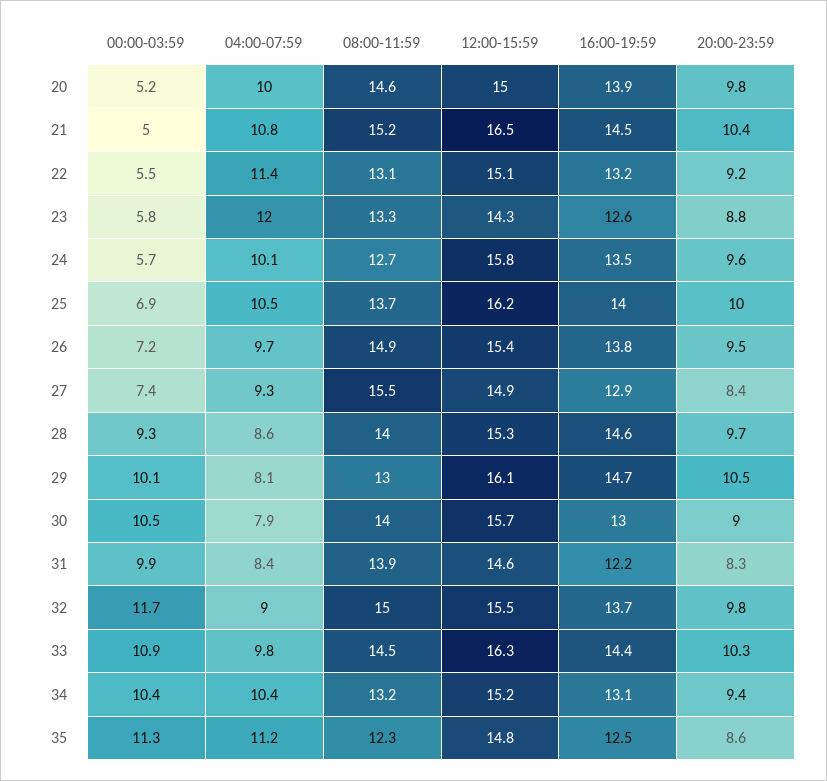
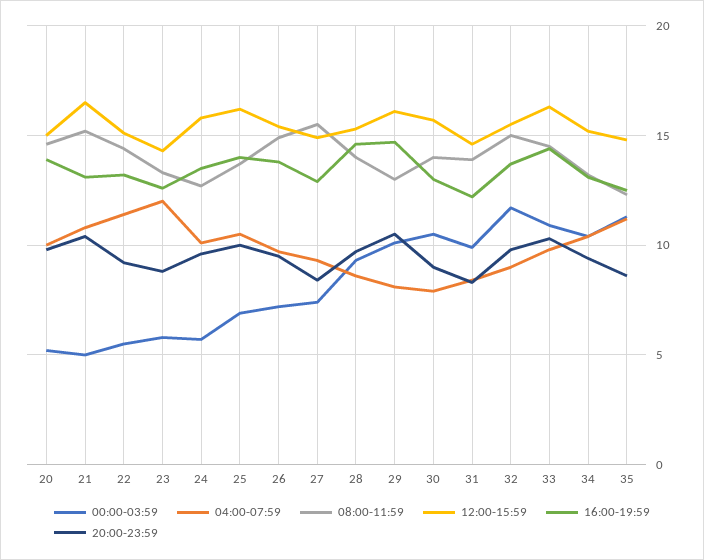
  {
    "00:00-03:59": {
      "20": 5.2,
      "21": 5,
      "22": 5.5,
      "23": 5.8,
      "24": 5.7,
      "25": 6.9,
      "26": 7.2,
      "27": 7.4,
      "28": 9.3,
      "29": 10.1,
      "30": 10.5,
      "31": 9.9,
      "32": 11.7,
      "33": 10.9,
      "34": 10.4,
      "35": 11.3
    },
    "04:00-07:59": {
      "20": 10,
      "21": 10.8,
      "22": 11.4,
      "23": 12,
      "24": 10.1,
      "25": 10.5,
      "26": 9.7,
      "27": 9.3,
      "28": 8.6,
      "29": 8.1,
      "30": 7.9,
      "31": 8.4,
      "32": 9,
      "33": 9.8,
      "34": 10.4,
      "35": 11.2
    },
    "08:00-11:59": {
      "20": 14.6,
      "21": 15.2,
-     "22": 13.1,
+     "22": 14.5,
      "23": 13.3,
      "24": 12.7,
      "25": 13.7,
      "26": 14.9,
      "27": 15.5,
      "28": 14,
      "29": 13,
      "30": 14,
      "31": 13.9,
      "32": 15,
      "33": 14.5,
      "34": 13.2,
      "35": 12.3
    },
    "12:00-15:59": {
      "20": 15,
      "21": 16.5,
      "22": 15.1,
      "23": 14.3,
      "24": 15.8,
      "25": 16.2,
      "26": 15.4,
      "27": 14.9,
      "28": 15.3,
      "29": 16.1,
      "30": 15.7,
      "31": 14.6,
      "32": 15.5,
      "33": 16.3,
      "34": 15.2,
      "35": 14.8
    },
    "16:00-19:59": {
      "20": 13.9,
-     "21": 14.5,
+     "21": 13,
      "22": 13.2,
      "23": 12.6,
      "24": 13.5,
      "25": 14,
      "26": 13.8,
      "27": 12.9,
      "28": 14.6,
      "29": 14.7,
      "30": 13,
      "31": 12.2,
      "32": 13.7,
      "33": 14.4,
      "34": 13.1,
      "35": 12.5
    },
    "20:00-23:59": {
      "20": 9.8,
      "21": 10.4,
      "22": 9.2,
      "23": 8.8,
      "24": 9.6,
      "25": 10,
      "26": 9.5,
      "27": 8.4,
      "28": 9.7,
      "29": 10.5,
      "30": 9,
      "31": 8.3,
      "32": 9.8,
      "33": 10.3,
      "34": 9.4,
      "35": 8.6
    }
  }

